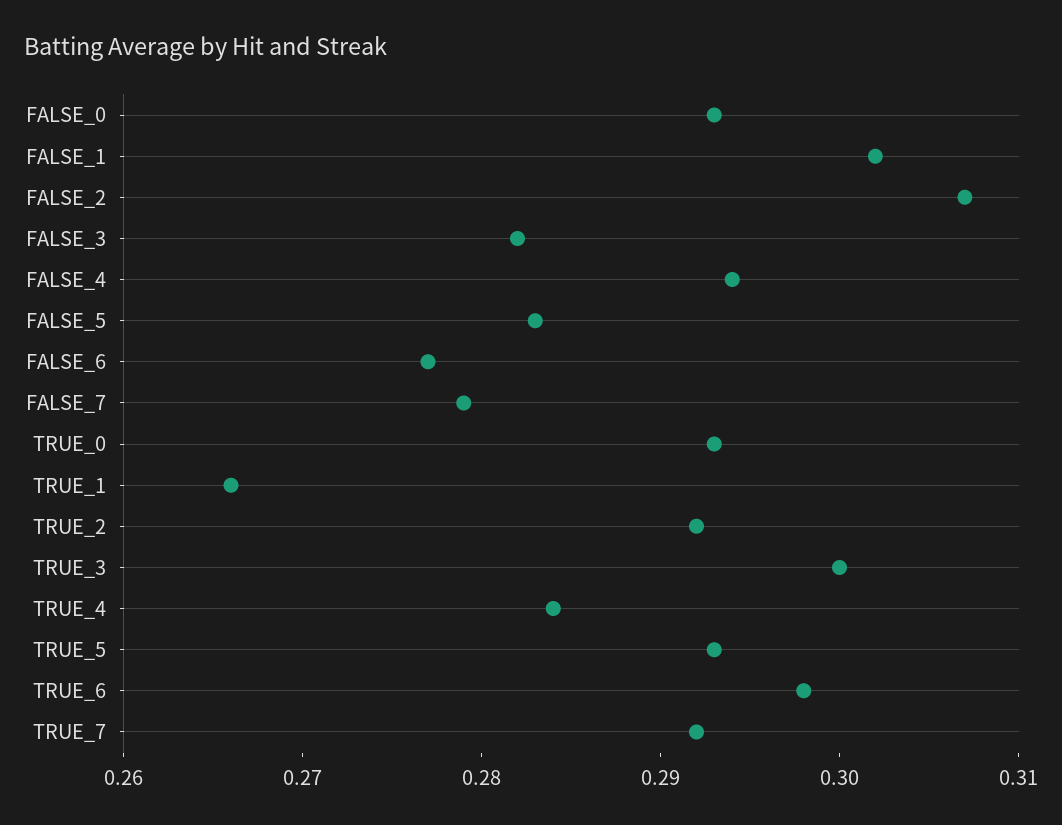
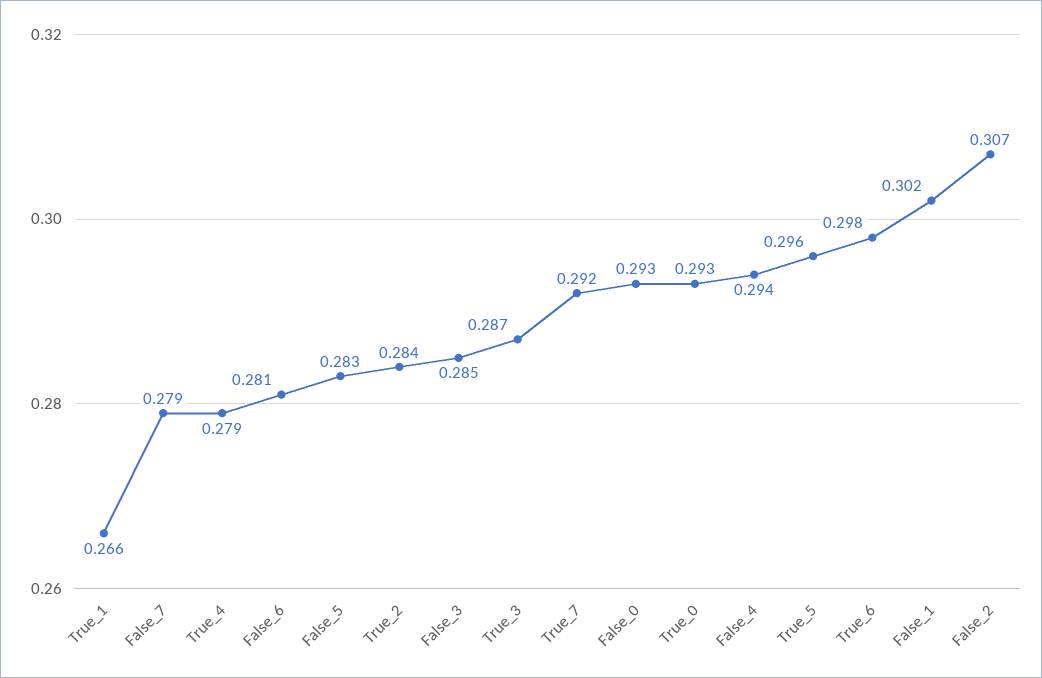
  {
    "FALSE_0": 0.293,
    "FALSE_1": 0.302,
    "FALSE_2": 0.307,
-   "FALSE_3": 0.282,
+   "FALSE_3": 0.285,
    "FALSE_4": 0.294,
    "FALSE_5": 0.283,
-   "FALSE_6": 0.277,
+   "FALSE_6": 0.281,
    "FALSE_7": 0.279,
    "TRUE_0": 0.293,
    "TRUE_1": 0.266,
-   "TRUE_2": 0.292,
+   "TRUE_2": 0.284,
-   "TRUE_3": 0.3,
+   "TRUE_3": 0.287,
-   "TRUE_4": 0.284,
+   "TRUE_4": 0.279,
-   "TRUE_5": 0.293,
+   "TRUE_5": 0.296,
    "TRUE_6": 0.298,
    "TRUE_7": 0.292
  }

